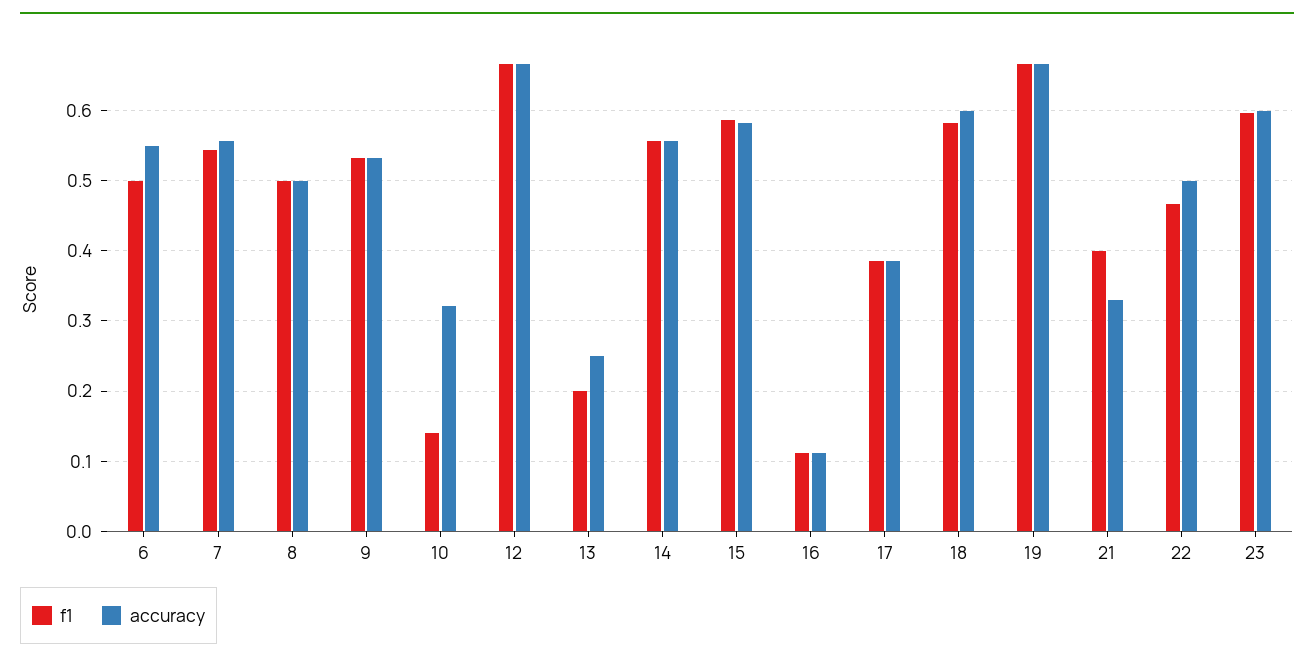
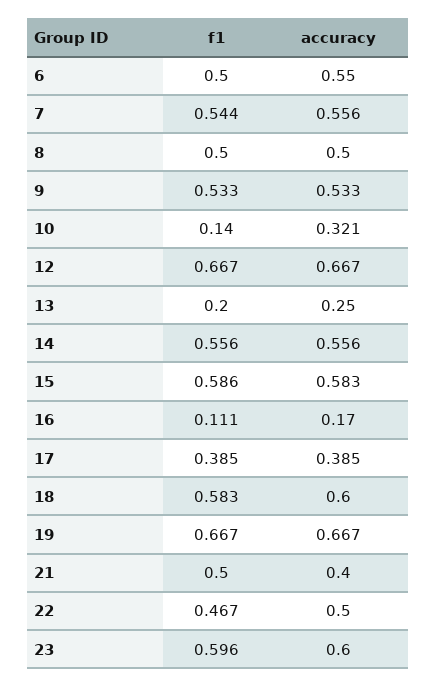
  {
    "f1": {
      "6": 0.5,
      "7": 0.544,
      "8": 0.5,
      "9": 0.533,
      "10": 0.14,
      "12": 0.667,
      "13": 0.2,
      "14": 0.556,
      "15": 0.586,
      "16": 0.111,
      "17": 0.385,
      "18": 0.583,
      "19": 0.667,
-     "21": 0.4,
+     "21": 0.5,
      "22": 0.467,
      "23": 0.596
    },
    "accuracy": {
      "6": 0.55,
      "7": 0.556,
      "8": 0.5,
      "9": 0.533,
      "10": 0.321,
      "12": 0.667,
      "13": 0.25,
      "14": 0.556,
      "15": 0.583,
-     "16": 0.11,
+     "16": 0.17,
      "17": 0.385,
      "18": 0.6,
      "19": 0.667,
-     "21": 0.33,
+     "21": 0.4,
      "22": 0.5,
      "23": 0.6
    }
  }

